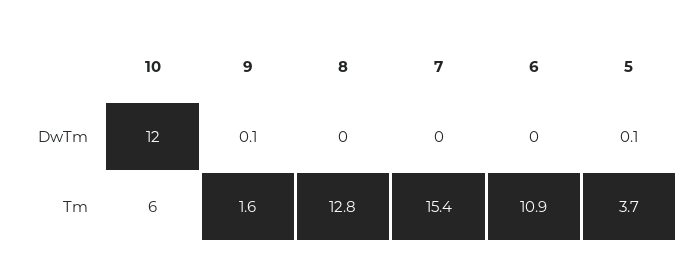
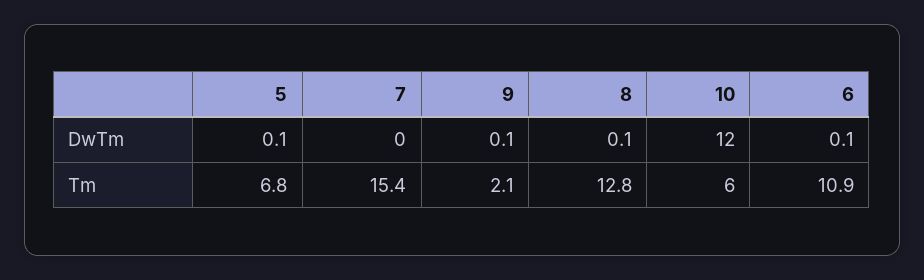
  {
    "10": {
      "DwTm": 12,
      "Tm": 6
    },
    "9": {
      "DwTm": 0.1,
-     "Tm": 1.6
+     "Tm": 2.1
    },
    "8": {
-     "DwTm": 0,
+     "DwTm": 0.1,
      "Tm": 12.8
    },
    "7": {
      "DwTm": 0,
      "Tm": 15.4
    },
    "6": {
-     "DwTm": 0,
+     "DwTm": 0.1,
      "Tm": 10.9
    },
    "5": {
      "DwTm": 0.1,
-     "Tm": 3.7
+     "Tm": 6.8
    }
  }

